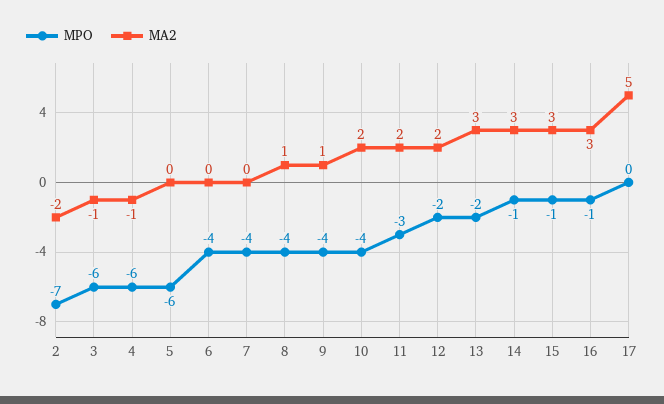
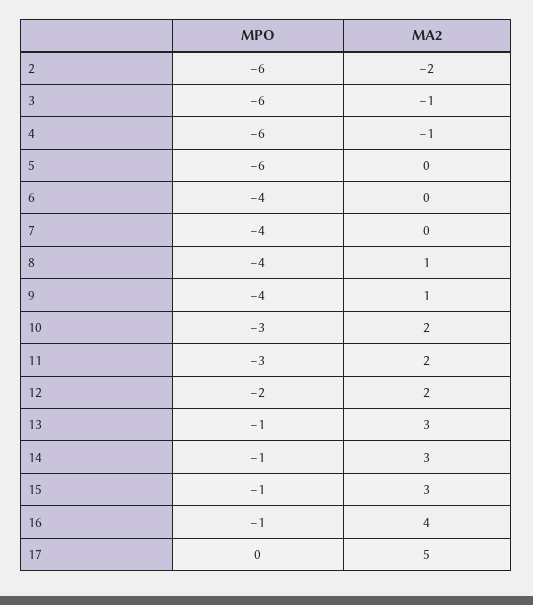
  {
    "MPO": {
-     "2": -7,
+     "2": -6,
      "3": -6,
      "4": -6,
      "5": -6,
      "6": -4,
      "7": -4,
      "8": -4,
      "9": -4,
-     "10": -4,
+     "10": -3,
      "11": -3,
      "12": -2,
-     "13": -2,
+     "13": -1,
      "14": -1,
      "15": -1,
      "16": -1,
      "17": 0
    },
    "MA2": {
      "2": -2,
      "3": -1,
      "4": -1,
      "5": 0,
      "6": 0,
      "7": 0,
      "8": 1,
      "9": 1,
      "10": 2,
      "11": 2,
      "12": 2,
      "13": 3,
      "14": 3,
      "15": 3,
-     "16": 3,
+     "16": 4,
      "17": 5
    }
  }

